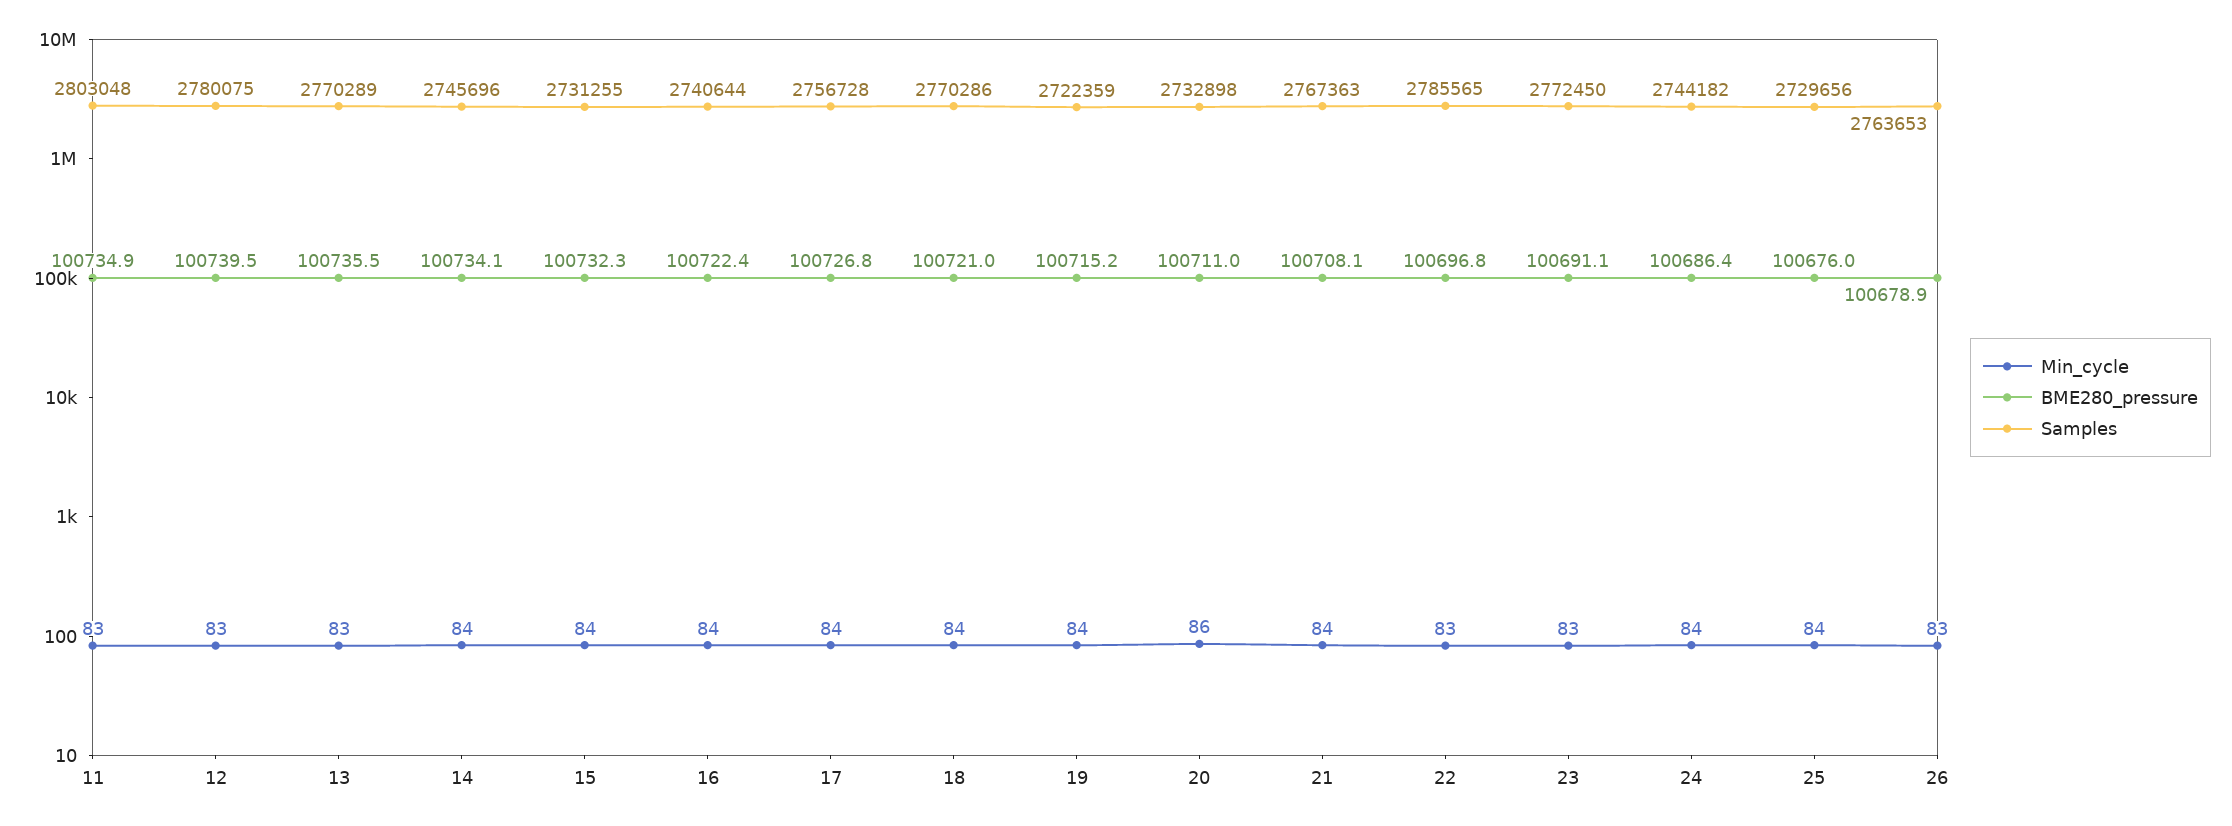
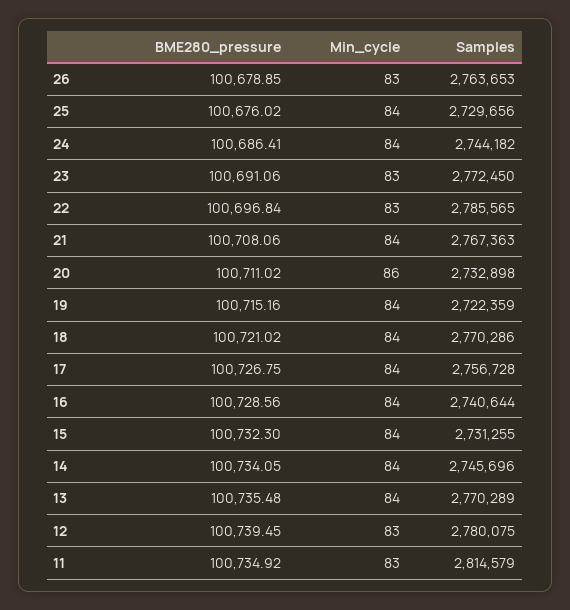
  {
    "Min_cycle": {
      "11": 83,
      "12": 83,
-     "13": 83,
+     "13": 84,
      "14": 84,
      "15": 84,
      "16": 84,
      "17": 84,
      "18": 84,
      "19": 84,
      "20": 86,
      "21": 84,
      "22": 83,
      "23": 83,
      "24": 84,
      "25": 84,
      "26": 83
    },
    "BME280_pressure": {
      "11": 100734.92,
      "12": 100739.45,
      "13": 100735.48,
      "14": 100734.05,
      "15": 100732.3,
-     "16": 100722.4,
+     "16": 100728.56,
      "17": 100726.75,
      "18": 100721.02,
      "19": 100715.16,
      "20": 100711.02,
      "21": 100708.06,
      "22": 100696.84,
      "23": 100691.06,
      "24": 100686.41,
      "25": 100676.02,
      "26": 100678.85
    },
    "Samples": {
-     "11": 2803048,
+     "11": 2814579,
      "12": 2780075,
      "13": 2770289,
      "14": 2745696,
      "15": 2731255,
      "16": 2740644,
      "17": 2756728,
      "18": 2770286,
      "19": 2722359,
      "20": 2732898,
      "21": 2767363,
      "22": 2785565,
      "23": 2772450,
      "24": 2744182,
      "25": 2729656,
      "26": 2763653
    }
  }

